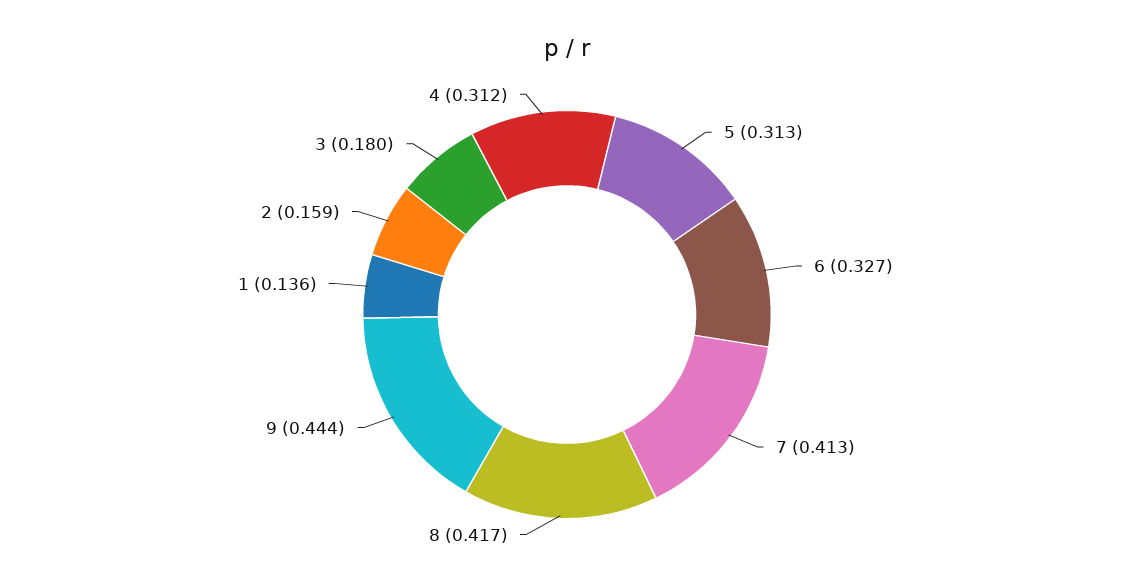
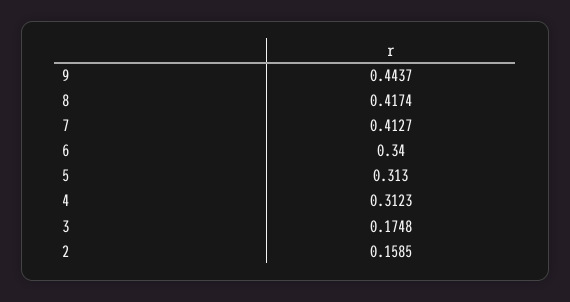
  {
    "5": 0.313,
-   "6": 0.327,
+   "6": 0.34,
    "7": 0.4127,
    "8": 0.4174,
    "9": 0.4437,
-   "1": 0.136,
    "2": 0.1585,
-   "3": 0.18,
+   "3": 0.1748,
    "4": 0.3123
  }

